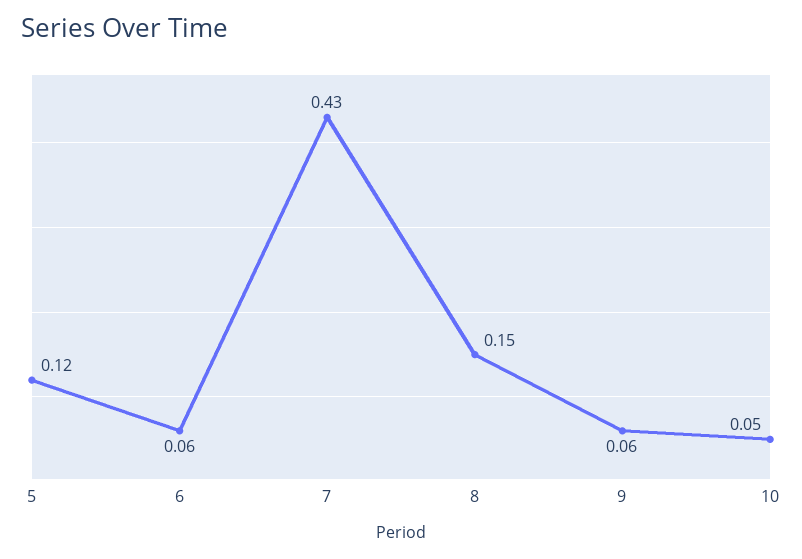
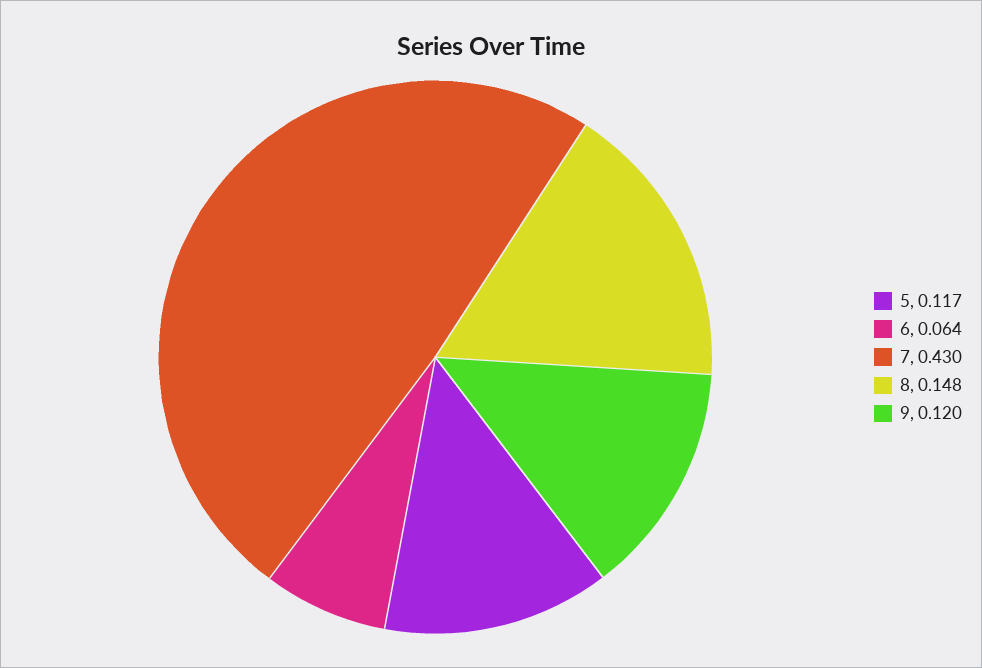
  {
    "5": 0.117,
    "6": 0.064,
    "7": 0.43,
    "8": 0.148,
-   "9": 0.06,
+   "9": 0.12
-   "10": 0.05
  }

